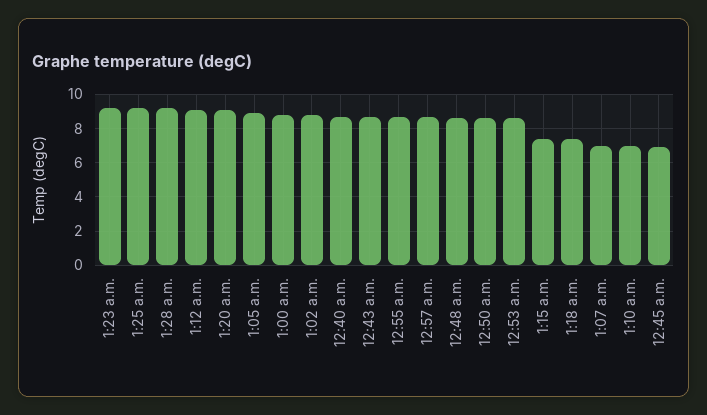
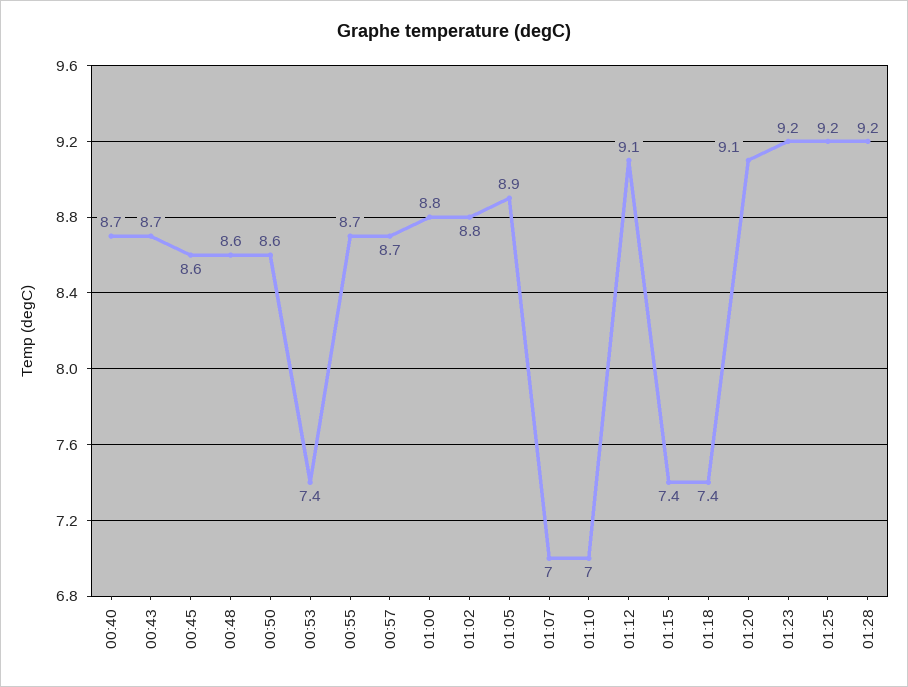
  {
    "1:23 a.m.": 9.2,
    "1:25 a.m.": 9.2,
    "1:28 a.m.": 9.2,
    "1:12 a.m.": 9.1,
    "1:20 a.m.": 9.1,
    "1:05 a.m.": 8.9,
    "1:00 a.m.": 8.8,
    "1:02 a.m.": 8.8,
    "12:40 a.m.": 8.7,
    "12:43 a.m.": 8.7,
    "12:55 a.m.": 8.7,
    "12:57 a.m.": 8.7,
    "12:48 a.m.": 8.6,
    "12:50 a.m.": 8.6,
-   "12:53 a.m.": 8.5,
+   "12:53 a.m.": 7.4,
    "1:15 a.m.": 7.4,
    "1:18 a.m.": 7.4,
    "1:07 a.m.": 7,
    "1:10 a.m.": 7,
-   "12:45 a.m.": 7
+   "12:45 a.m.": 8.6
  }

